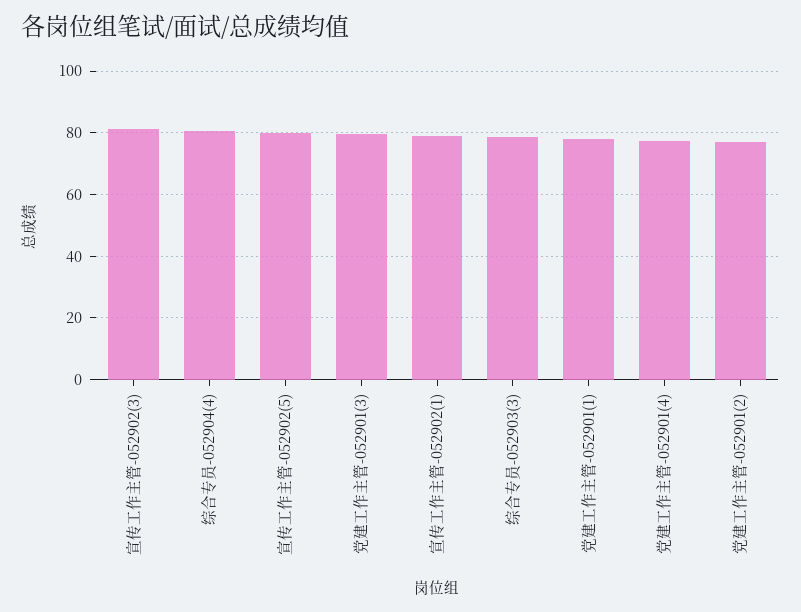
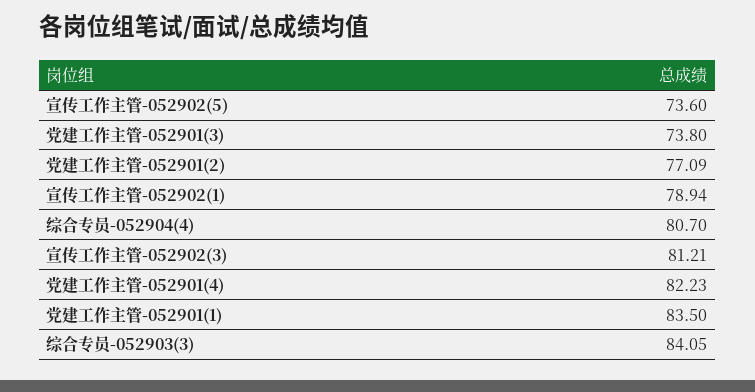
  {
    "宣传工作主管-052902(3)": 81.21,
    "综合专员-052904(4)": 80.7,
-   "宣传工作主管-052902(5)": 80,
+   "宣传工作主管-052902(5)": 73.6,
-   "党建工作主管-052901(3)": 80,
+   "党建工作主管-052901(3)": 73.8,
    "宣传工作主管-052902(1)": 78.94,
-   "综合专员-052903(3)": 78,
+   "综合专员-052903(3)": 84.05,
-   "党建工作主管-052901(1)": 78,
+   "党建工作主管-052901(1)": 83.5,
-   "党建工作主管-052901(4)": 78,
+   "党建工作主管-052901(4)": 82.23,
    "党建工作主管-052901(2)": 77.09
  }

